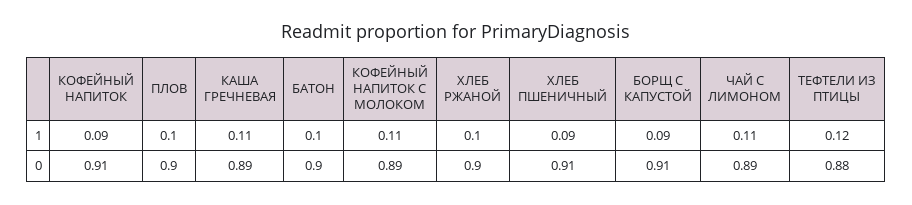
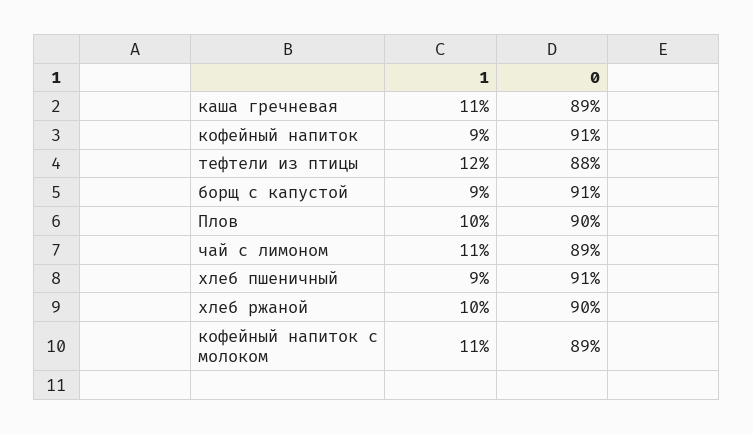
  {
    "КОФЕЙНЫЙ НАПИТОК": {
      "1": 0.09,
      "0": 0.91
    },
    "ПЛОВ": {
      "1": 0.1,
      "0": 0.9
    },
    "КАША ГРЕЧНЕВАЯ": {
      "1": 0.11,
      "0": 0.89
    },
-   "БАТОН": {
-     "1": 0.1,
-     "0": 0.9
-   },
    "КОФЕЙНЫЙ НАПИТОК С МОЛОКОМ": {
      "1": 0.11,
      "0": 0.89
    },
    "ХЛЕБ РЖАНОЙ": {
      "1": 0.1,
      "0": 0.9
    },
    "ХЛЕБ ПШЕНИЧНЫЙ": {
      "1": 0.09,
      "0": 0.91
    },
    "БОРЩ С КАПУСТОЙ": {
      "1": 0.09,
      "0": 0.91
    },
    "ЧАЙ С ЛИМОНОМ": {
      "1": 0.11,
      "0": 0.89
    },
    "ТЕФТЕЛИ ИЗ ПТИЦЫ": {
      "1": 0.12,
      "0": 0.88
    }
  }

